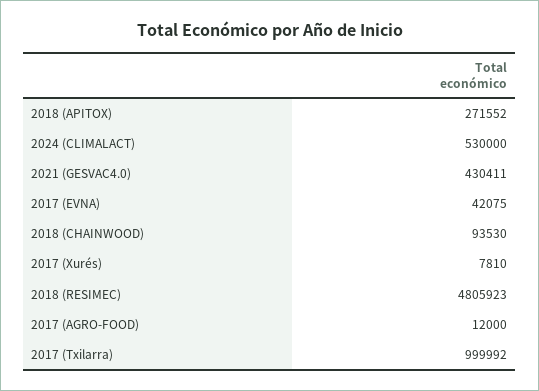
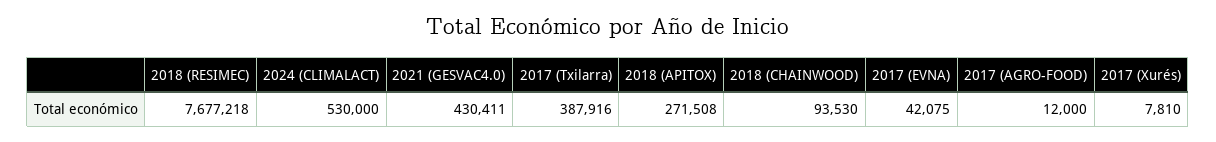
  {
-   "2018 (APITOX)": 271552,
+   "2018 (APITOX)": 271508,
    "2024 (CLIMALACT)": 530000,
    "2021 (GESVAC4.0)": 430411,
    "2017 (EVNA)": 42075,
    "2018 (CHAINWOOD)": 93530,
    "2017 (Xurés)": 7810,
-   "2018 (RESIMEC)": 4805923,
+   "2018 (RESIMEC)": 7677218,
    "2017 (AGRO-FOOD)": 12000,
-   "2017 (Txilarra)": 999992
+   "2017 (Txilarra)": 387916
  }

